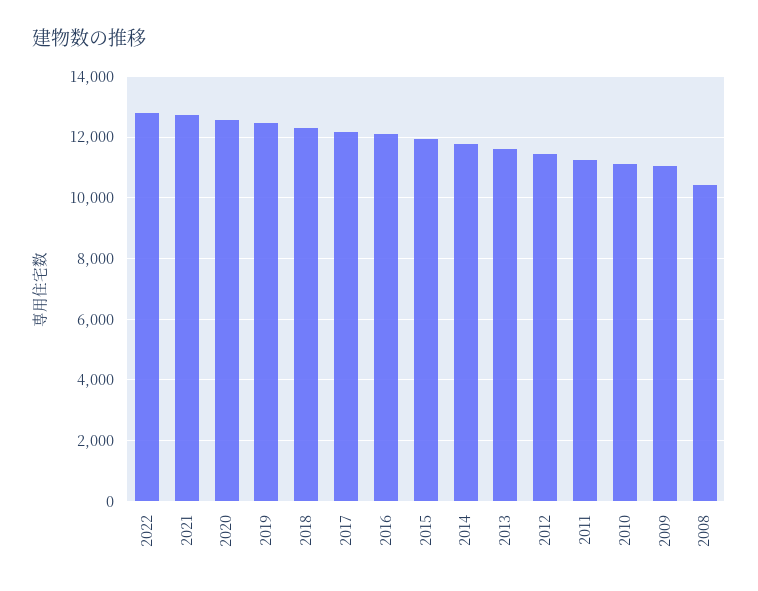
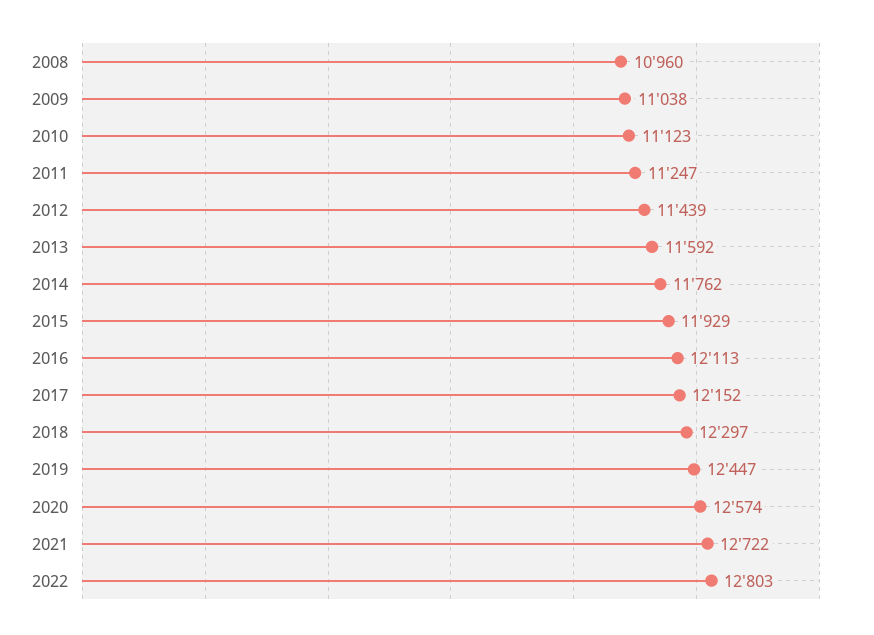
  {
    "2022": 12803,
    "2021": 12722,
    "2020": 12574,
    "2019": 12447,
    "2018": 12297,
    "2017": 12152,
    "2016": 12113,
    "2015": 11929,
    "2014": 11762,
    "2013": 11592,
    "2012": 11439,
    "2011": 11247,
    "2010": 11123,
    "2009": 11038,
-   "2008": 10400
+   "2008": 10960
  }

